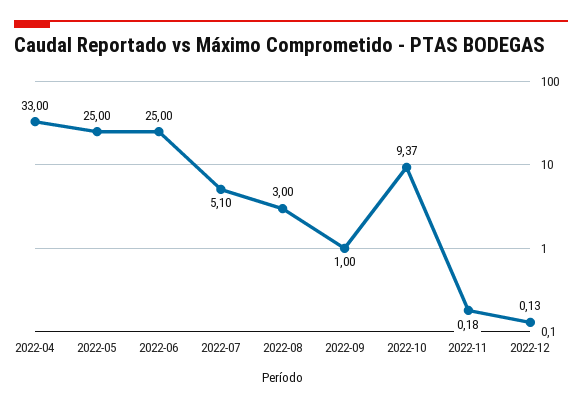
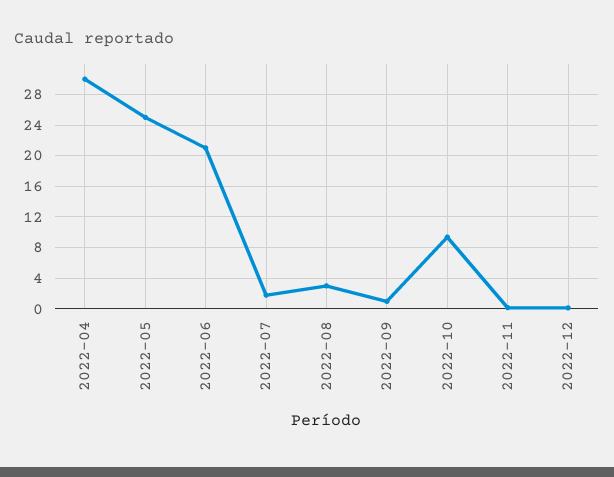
  {
-   "2022-04": 33,
+   "2022-04": 30,
    "2022-05": 25,
-   "2022-06": 25,
+   "2022-06": 21,
-   "2022-07": 5.1,
+   "2022-07": 2,
    "2022-08": 3,
    "2022-09": 1,
    "2022-10": 9.37,
    "2022-11": 0.18,
    "2022-12": 0.13
  }

